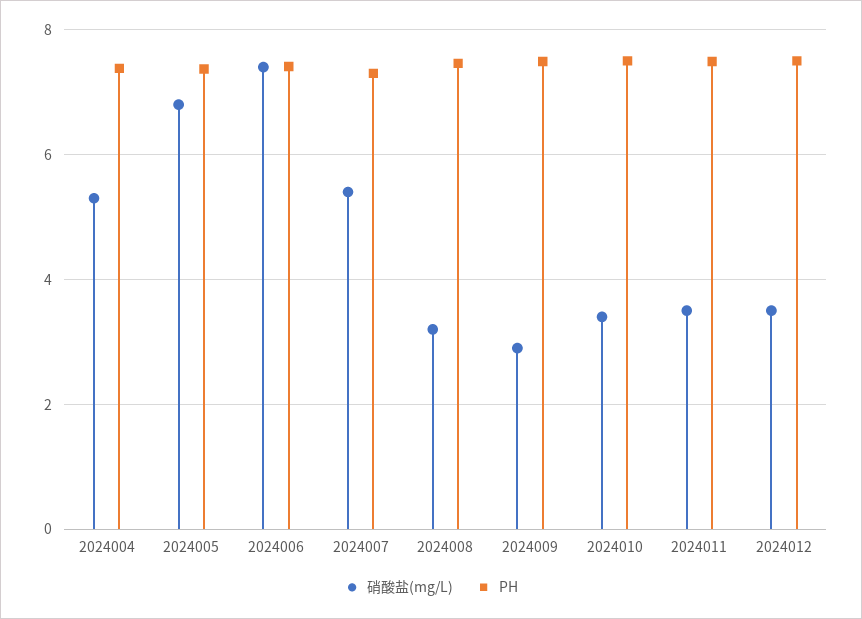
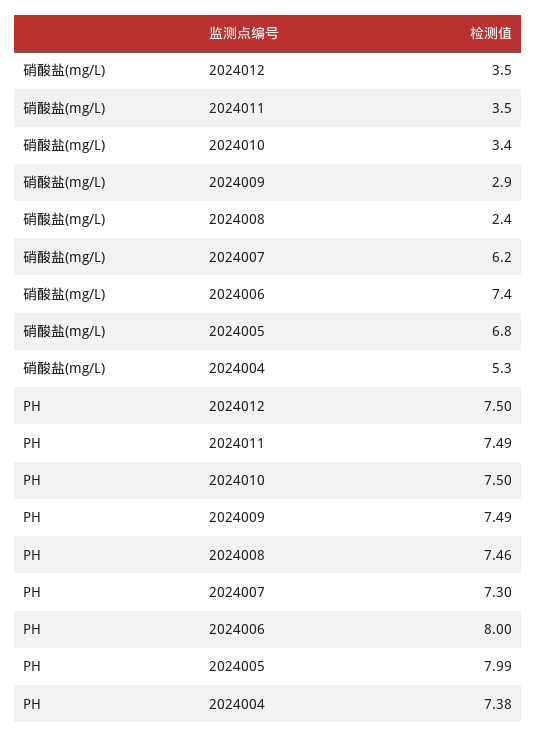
  {
    "硝酸盐(mg/L)": {
      "2024004": 5.3,
      "2024005": 6.8,
      "2024006": 7.4,
-     "2024007": 5.4,
+     "2024007": 6.2,
-     "2024008": 3.2,
+     "2024008": 2.4,
      "2024009": 2.9,
      "2024010": 3.4,
      "2024011": 3.5,
      "2024012": 3.5
    },
    "PH": {
      "2024004": 7.38,
-     "2024005": 7.4,
+     "2024005": 7.99,
-     "2024006": 7.4,
+     "2024006": 8,
      "2024007": 7.3,
      "2024008": 7.46,
      "2024009": 7.49,
      "2024010": 7.5,
      "2024011": 7.49,
      "2024012": 7.5
    }
  }

